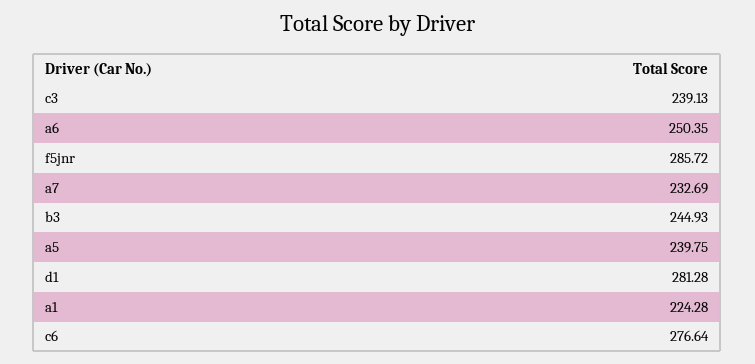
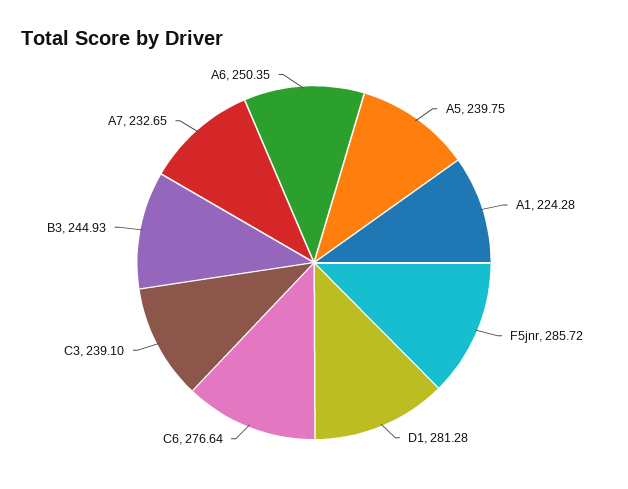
  {
-   "c3": 239.13,
+   "c3": 239.1,
    "a6": 250.35,
    "f5jnr": 285.72,
-   "a7": 232.69,
+   "a7": 232.65,
    "b3": 244.93,
    "a5": 239.75,
    "d1": 281.28,
    "a1": 224.28,
    "c6": 276.64
  }

